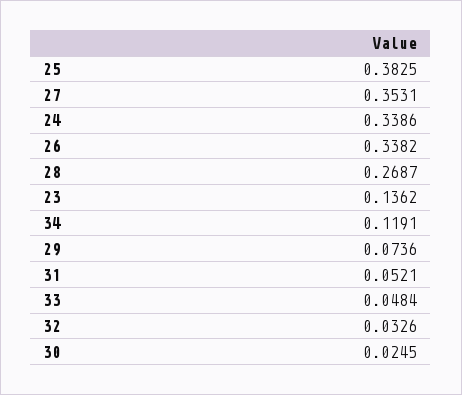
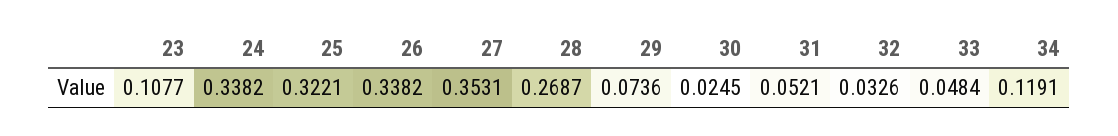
  {
-   "25": 0.3825,
+   "25": 0.3221,
    "27": 0.3531,
-   "24": 0.3386,
+   "24": 0.3382,
    "26": 0.3382,
    "28": 0.2687,
-   "23": 0.1362,
+   "23": 0.1077,
    "34": 0.1191,
    "29": 0.0736,
    "31": 0.0521,
    "33": 0.0484,
    "32": 0.0326,
    "30": 0.0245
  }

